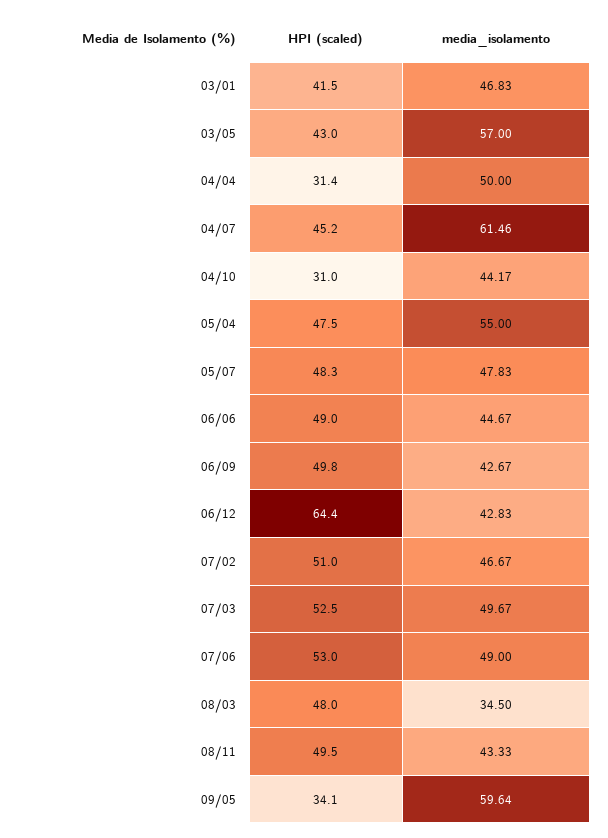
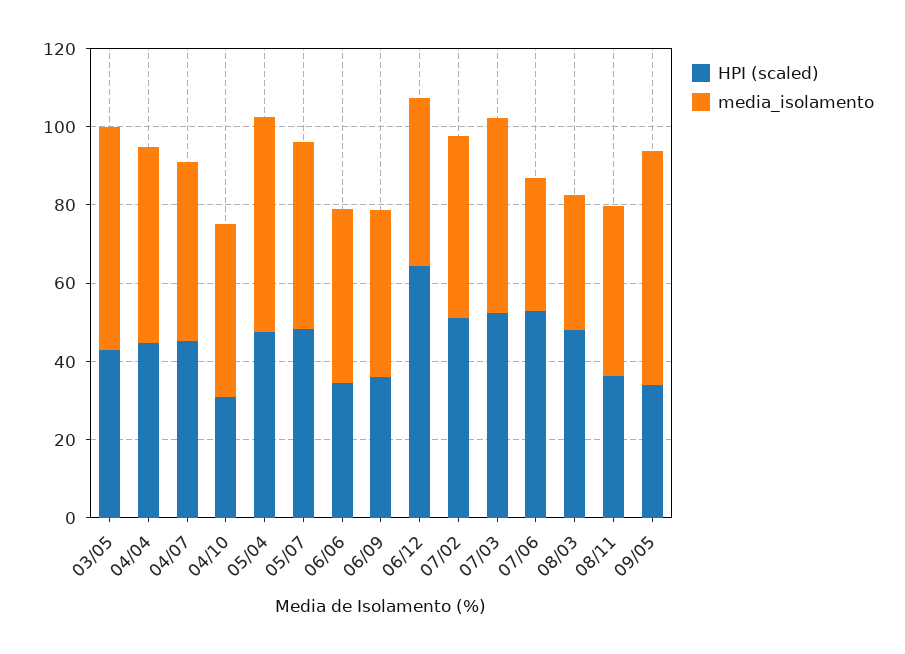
  {
    "HPI (scaled)": {
-     "03/01": 41.5,
      "03/05": 43,
-     "04/04": 31.4,
+     "04/04": 45,
      "04/07": 45.2,
      "04/10": 31,
      "05/04": 47.5,
      "05/07": 48.3,
-     "06/06": 49,
+     "06/06": 35,
-     "06/09": 49.8,
+     "06/09": 35,
      "06/12": 64.4,
      "07/02": 51,
      "07/03": 52.5,
      "07/06": 53,
      "08/03": 48,
-     "08/11": 49.5,
+     "08/11": 35,
      "09/05": 34.1
    },
    "media_isolamento": {
-     "03/01": 46.83,
      "03/05": 57,
      "04/04": 50,
-     "04/07": 61.46,
+     "04/07": 45,
      "04/10": 44.17,
      "05/04": 55,
      "05/07": 47.83,
      "06/06": 44.67,
      "06/09": 42.67,
      "06/12": 42.83,
      "07/02": 46.67,
      "07/03": 49.67,
-     "07/06": 49,
+     "07/06": 35,
      "08/03": 34.5,
      "08/11": 43.33,
      "09/05": 59.64
    }
  }

